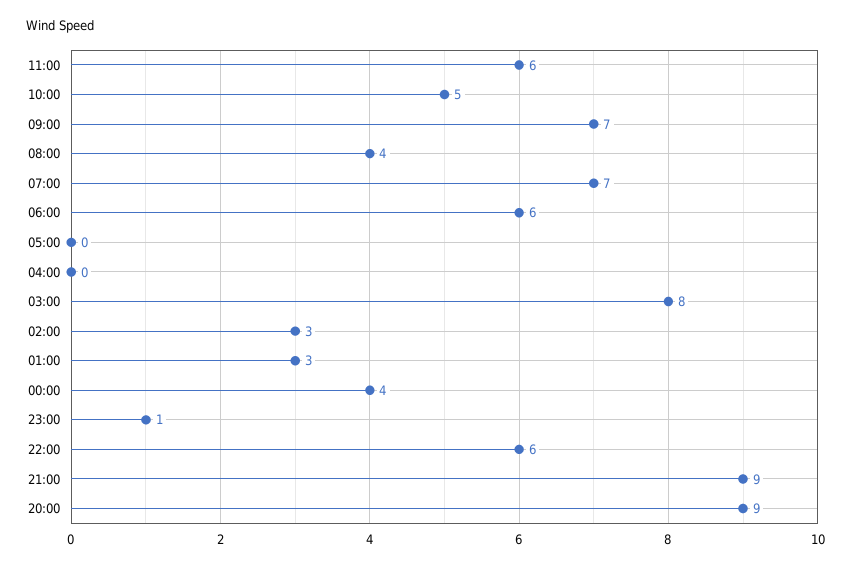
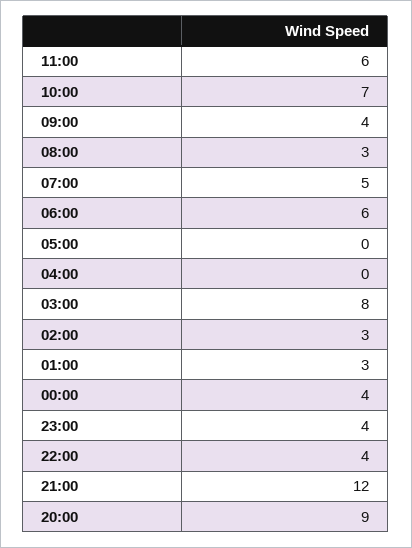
  {
    "11:00": 6,
-   "10:00": 5,
+   "10:00": 7,
-   "09:00": 7,
+   "09:00": 4,
-   "08:00": 4,
+   "08:00": 3,
-   "07:00": 7,
+   "07:00": 5,
    "06:00": 6,
    "05:00": 0,
    "04:00": 0,
    "03:00": 8,
    "02:00": 3,
    "01:00": 3,
    "00:00": 4,
-   "23:00": 1,
+   "23:00": 4,
-   "22:00": 6,
+   "22:00": 4,
-   "21:00": 9,
+   "21:00": 12,
    "20:00": 9
  }

